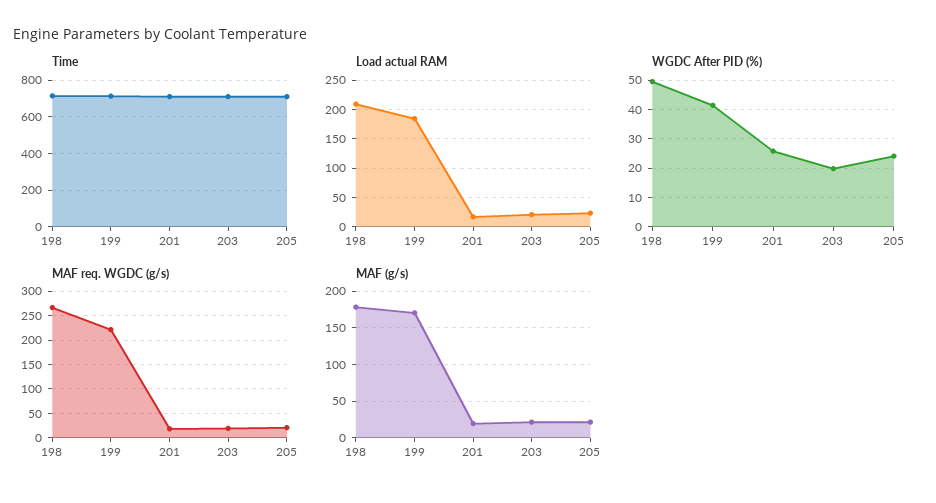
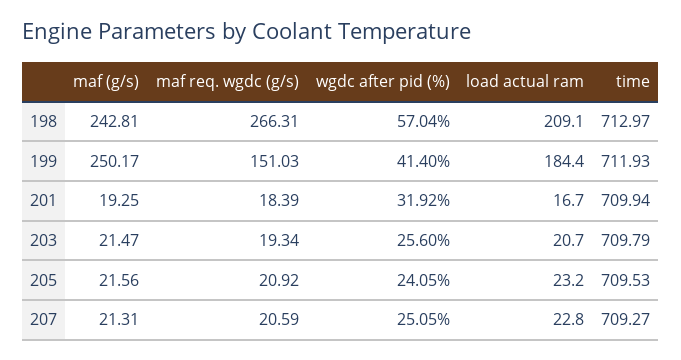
  {
    "Time": {
      "198": 712.97,
      "199": 711.93,
      "201": 709.94,
      "203": 709.79,
-     "205": 709.53
+     "205": 709.53,
+     "207": 709.27
    },
    "Load actual RAM": {
      "198": 209.1,
      "199": 184.4,
      "201": 16.7,
      "203": 20.7,
-     "205": 23.2
+     "205": 23.2,
+     "207": 22.8
    },
    "WGDC After PID (%)": {
-     "198": 50,
+     "198": 57.04,
      "199": 41.4,
-     "201": 25,
+     "201": 31.92,
-     "203": 20,
+     "203": 25.6,
-     "205": 24.05
+     "205": 24.05,
+     "207": 25.05
    },
    "MAF req. WGDC (g/s)": {
      "198": 266.31,
-     "199": 225,
+     "199": 151.03,
      "201": 18.39,
      "203": 19.34,
-     "205": 20.92
+     "205": 20.92,
+     "207": 20.59
    },
    "MAF (g/s)": {
-     "198": 180,
+     "198": 242.81,
-     "199": 170,
+     "199": 250.17,
      "201": 19.25,
      "203": 21.47,
-     "205": 21.56
+     "205": 21.56,
+     "207": 21.31
    }
  }

